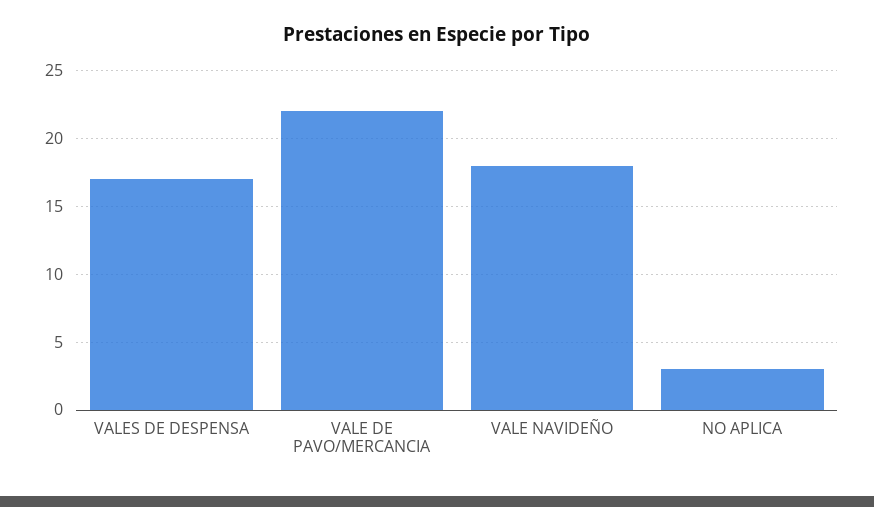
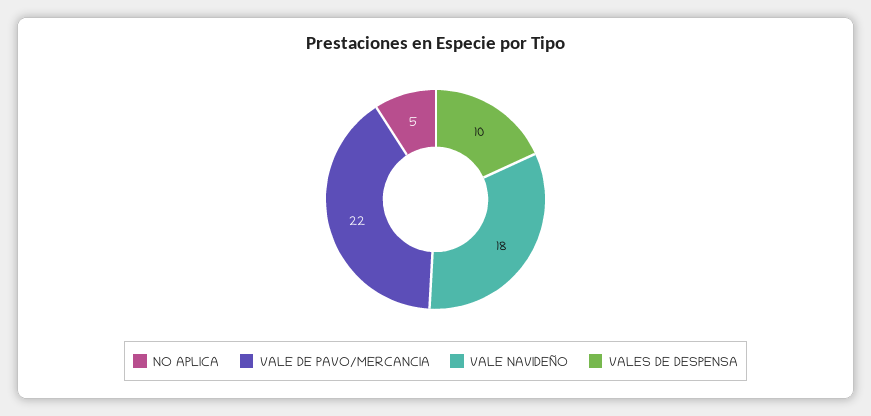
  {
-   "VALES DE DESPENSA": 17,
+   "VALES DE DESPENSA": 10,
    "VALE DE PAVO/MERCANCIA": 22,
    "VALE NAVIDEÑO": 18,
-   "NO APLICA": 3
+   "NO APLICA": 5
  }

